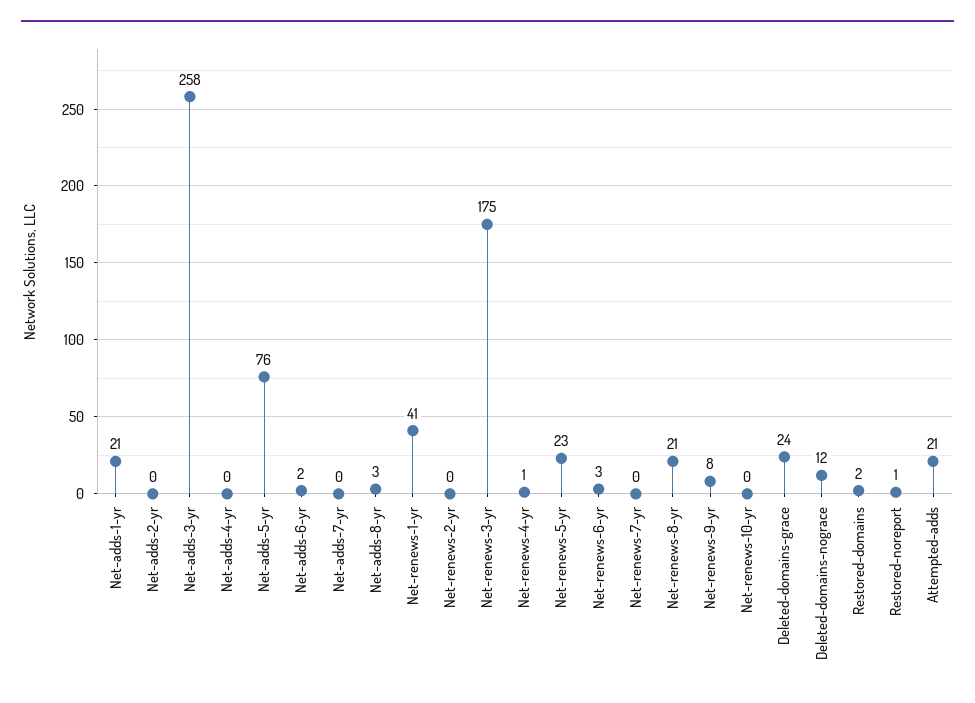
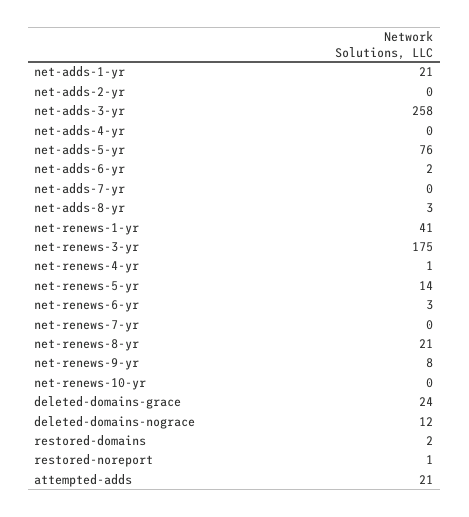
  {
    "Net-adds-1-yr": 21,
    "Net-adds-2-yr": 0,
    "Net-adds-3-yr": 258,
    "Net-adds-4-yr": 0,
    "Net-adds-5-yr": 76,
    "Net-adds-6-yr": 2,
    "Net-adds-7-yr": 0,
    "Net-adds-8-yr": 3,
    "Net-renews-1-yr": 41,
-   "Net-renews-2-yr": 0,
    "Net-renews-3-yr": 175,
    "Net-renews-4-yr": 1,
-   "Net-renews-5-yr": 23,
+   "Net-renews-5-yr": 14,
    "Net-renews-6-yr": 3,
    "Net-renews-7-yr": 0,
    "Net-renews-8-yr": 21,
    "Net-renews-9-yr": 8,
    "Net-renews-10-yr": 0,
    "Deleted-domains-grace": 24,
    "Deleted-domains-nograce": 12,
    "Restored-domains": 2,
    "Restored-noreport": 1,
    "Attempted-adds": 21
  }

